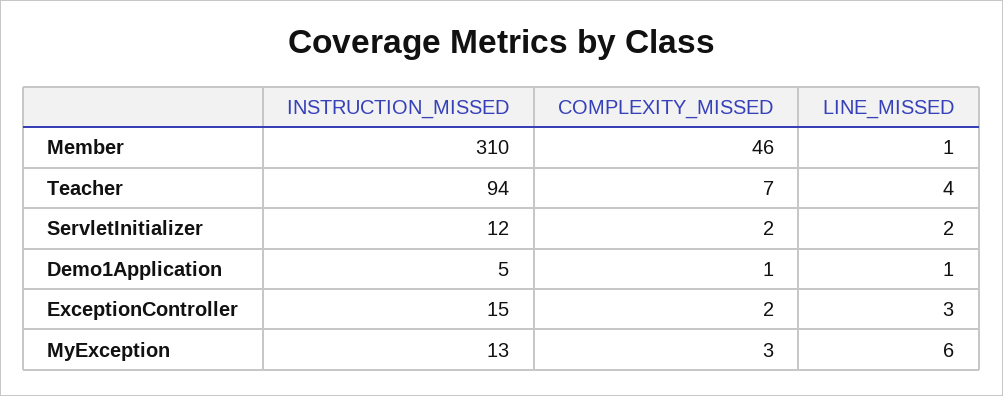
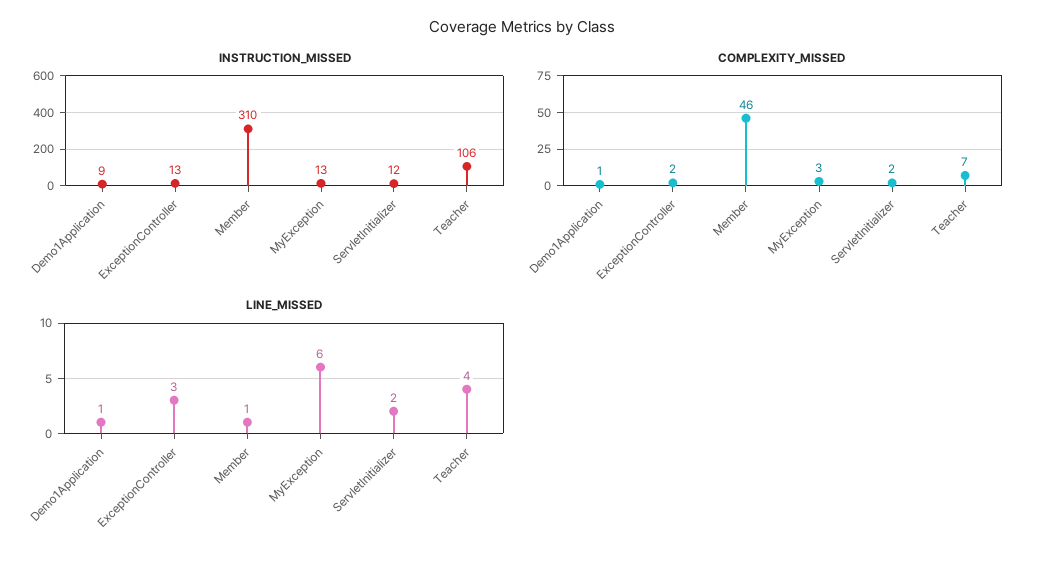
  {
    "INSTRUCTION_MISSED": {
      "Member": 310,
-     "Teacher": 94,
+     "Teacher": 106,
      "ServletInitializer": 12,
-     "Demo1Application": 5,
+     "Demo1Application": 9,
-     "ExceptionController": 15,
+     "ExceptionController": 13,
      "MyException": 13
    },
    "COMPLEXITY_MISSED": {
      "Member": 46,
      "Teacher": 7,
      "ServletInitializer": 2,
      "Demo1Application": 1,
      "ExceptionController": 2,
      "MyException": 3
    },
    "LINE_MISSED": {
      "Member": 1,
      "Teacher": 4,
      "ServletInitializer": 2,
      "Demo1Application": 1,
      "ExceptionController": 3,
      "MyException": 6
    }
  }

